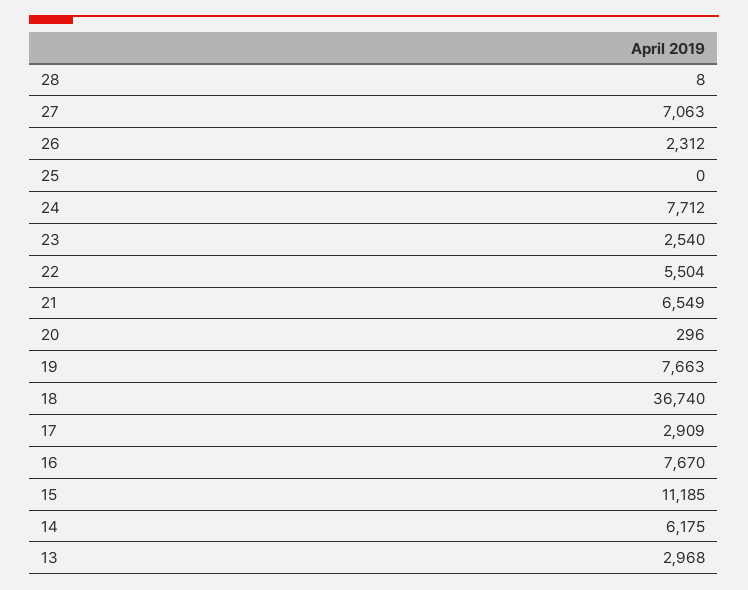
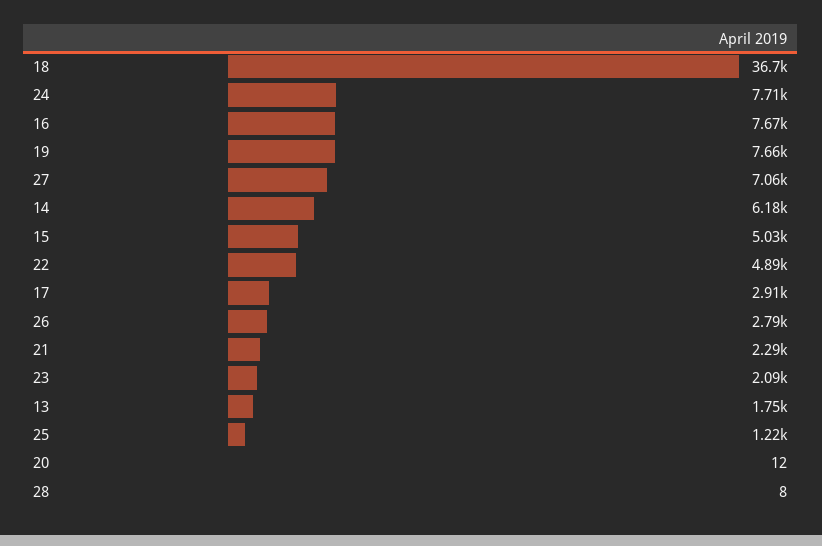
  {
    "28": 8,
    "27": 7063,
-   "26": 2312,
+   "26": 2790,
-   "25": 0,
+   "25": 1220,
    "24": 7712,
-   "23": 2540,
+   "23": 2090,
-   "22": 5504,
+   "22": 4890,
-   "21": 6549,
+   "21": 2290,
-   "20": 296,
+   "20": 12,
    "19": 7663,
    "18": 36740,
    "17": 2909,
    "16": 7670,
-   "15": 11185,
+   "15": 5030,
    "14": 6175,
-   "13": 2968
+   "13": 1750
  }

